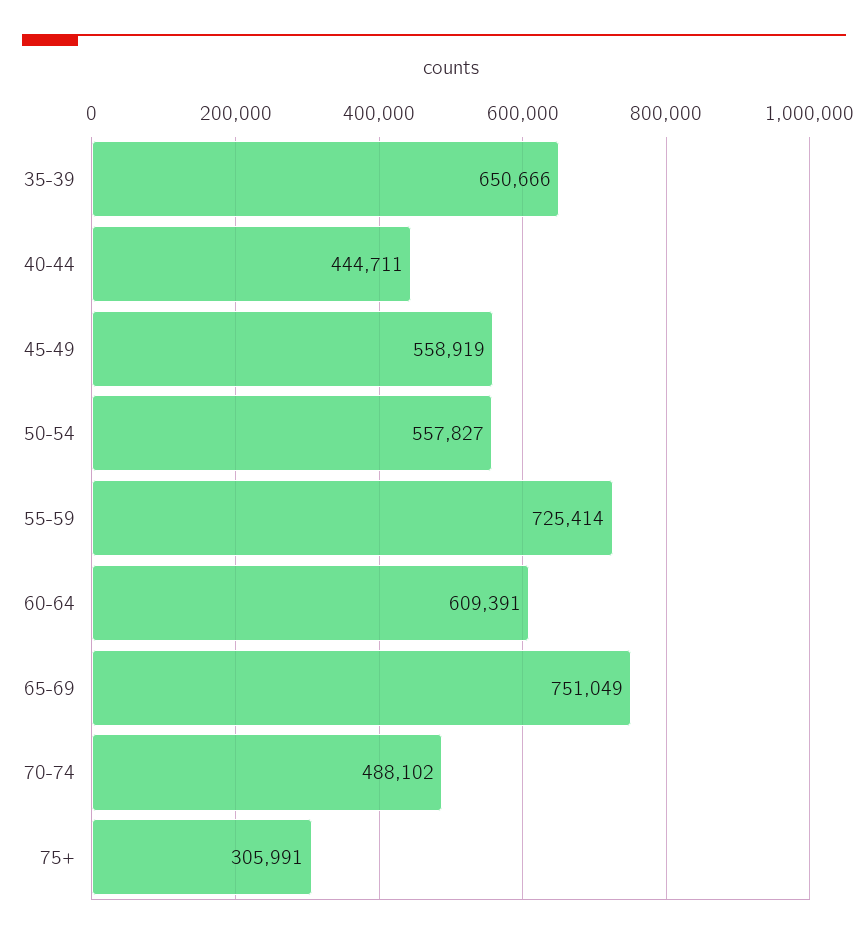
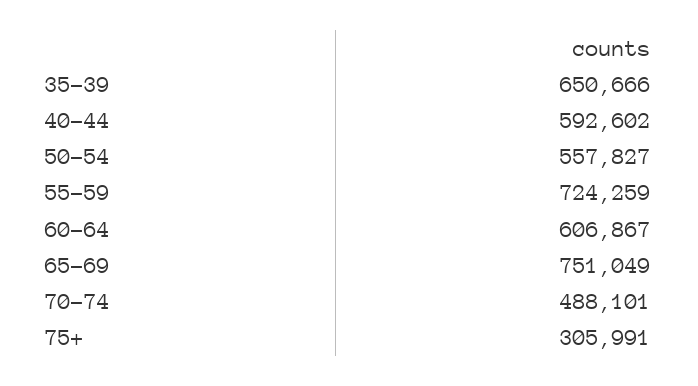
  {
    "35-39": 650666,
-   "40-44": 444711,
+   "40-44": 592602,
-   "45-49": 558919,
    "50-54": 557827,
-   "55-59": 725414,
+   "55-59": 724259,
-   "60-64": 609391,
+   "60-64": 606867,
    "65-69": 751049,
-   "70-74": 488102,
+   "70-74": 488101,
    "75+": 305991
  }

